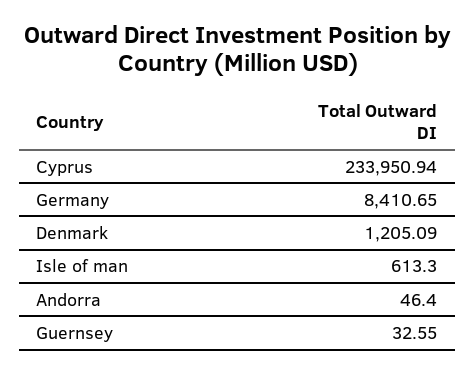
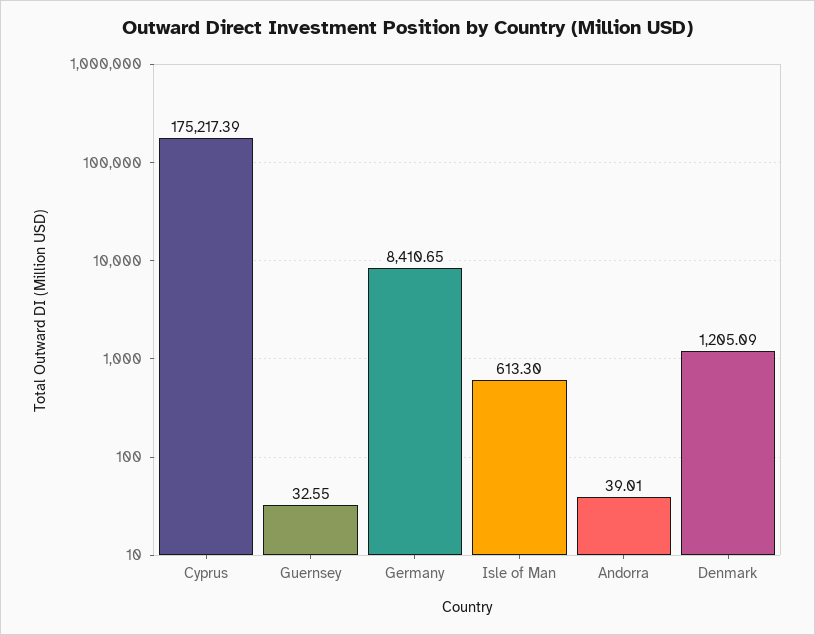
  {
-   "Cyprus": 233950.94,
+   "Cyprus": 175217.39,
    "Germany": 8410.65,
    "Denmark": 1205.09,
    "Isle of man": 613.3,
-   "Andorra": 46.4,
+   "Andorra": 39.01,
    "Guernsey": 32.55
  }

